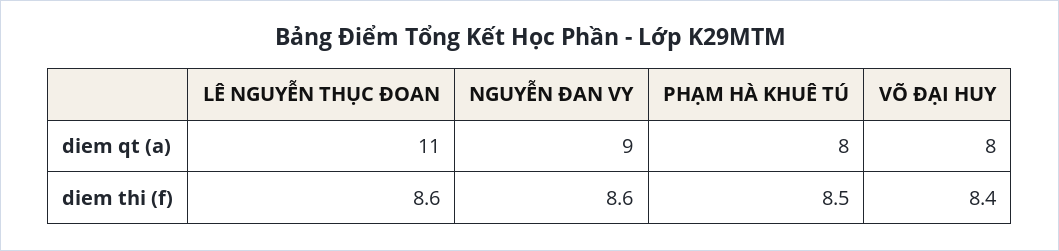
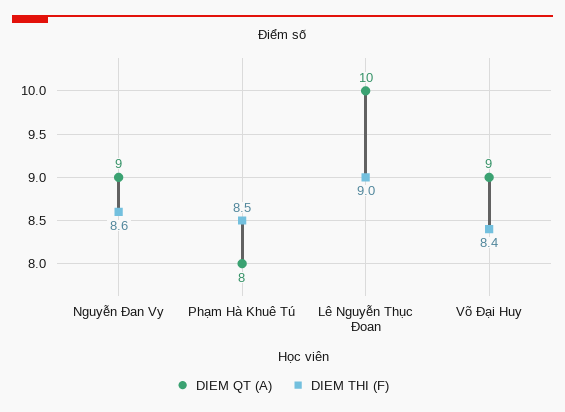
  {
    "diem qt (a)": {
-     "LÊ NGUYỄN THỤC ĐOAN": 11,
+     "LÊ NGUYỄN THỤC ĐOAN": 10,
      "NGUYỄN ĐAN VY": 9,
      "PHẠM HÀ KHUÊ TÚ": 8,
-     "VÕ ĐẠI HUY": 8
+     "VÕ ĐẠI HUY": 9
    },
    "diem thi (f)": {
-     "LÊ NGUYỄN THỤC ĐOAN": 8.6,
+     "LÊ NGUYỄN THỤC ĐOAN": 9,
      "NGUYỄN ĐAN VY": 8.6,
      "PHẠM HÀ KHUÊ TÚ": 8.5,
      "VÕ ĐẠI HUY": 8.4
    }
  }

